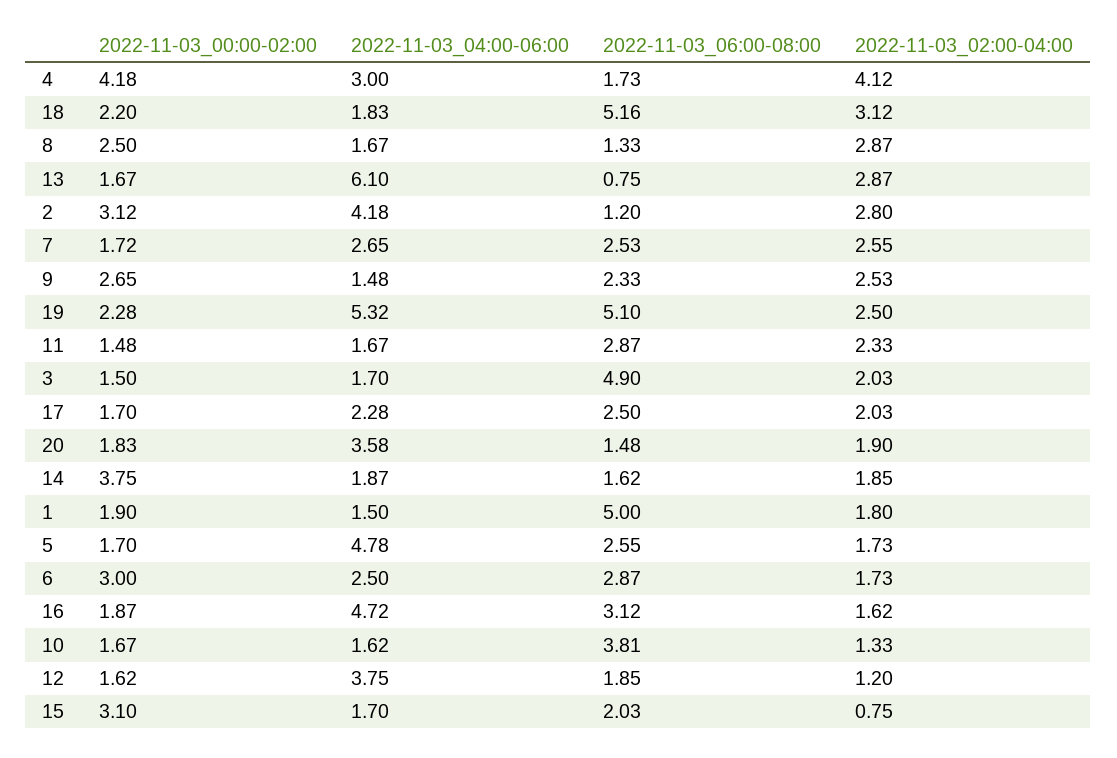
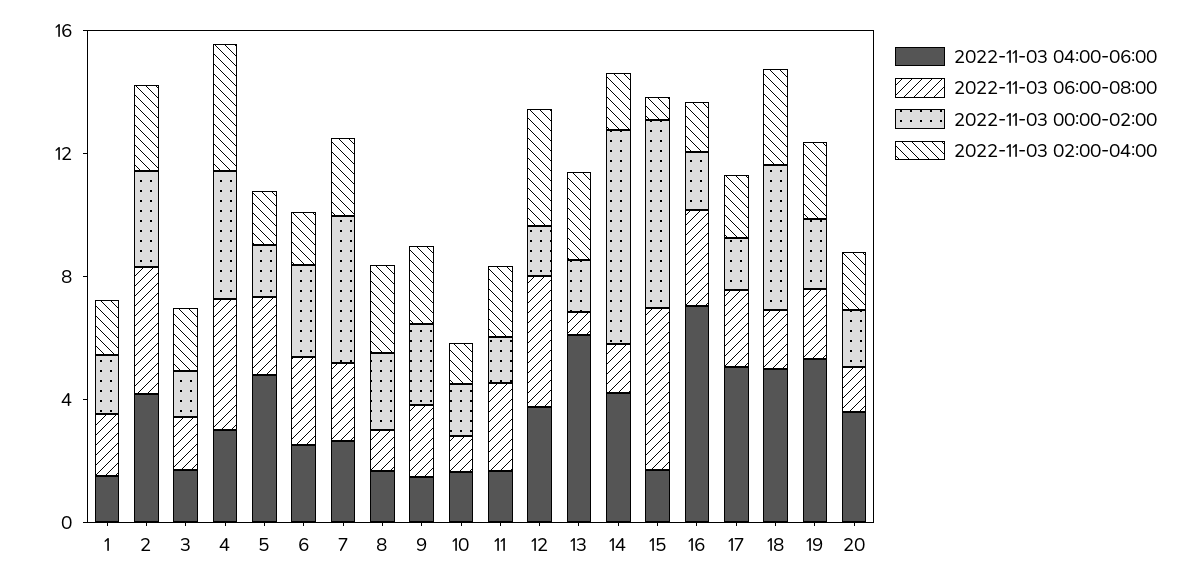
  {
    "2022-11-03_00:00-02:00": {
      "4": 4.18,
-     "18": 2.2,
+     "18": 5,
      "8": 2.5,
      "13": 1.67,
      "2": 3.12,
-     "7": 1.72,
+     "7": 5,
      "9": 2.65,
      "19": 2.28,
      "11": 1.48,
      "3": 1.5,
      "17": 1.7,
      "20": 1.83,
-     "14": 3.75,
+     "14": 7,
      "1": 1.9,
      "5": 1.7,
      "6": 3,
      "16": 1.87,
      "10": 1.67,
      "12": 1.62,
-     "15": 3.1
+     "15": 6
    },
    "2022-11-03_04:00-06:00": {
      "4": 3,
-     "18": 1.83,
+     "18": 5,
      "8": 1.67,
      "13": 6.1,
      "2": 4.18,
      "7": 2.65,
      "9": 1.48,
      "19": 5.32,
      "11": 1.67,
      "3": 1.7,
-     "17": 2.28,
+     "17": 5,
      "20": 3.58,
-     "14": 1.87,
+     "14": 4,
      "1": 1.5,
      "5": 4.78,
      "6": 2.5,
-     "16": 4.72,
+     "16": 7,
      "10": 1.62,
      "12": 3.75,
      "15": 1.7
    },
    "2022-11-03_06:00-08:00": {
-     "4": 1.73,
+     "4": 4,
-     "18": 5.16,
+     "18": 2,
      "8": 1.33,
      "13": 0.75,
-     "2": 1.2,
+     "2": 4,
      "7": 2.53,
      "9": 2.33,
-     "19": 5.1,
+     "19": 2,
      "11": 2.87,
-     "3": 4.9,
+     "3": 2,
      "17": 2.5,
      "20": 1.48,
      "14": 1.62,
-     "1": 5,
+     "1": 2,
      "5": 2.55,
      "6": 2.87,
      "16": 3.12,
-     "10": 3.81,
+     "10": 1,
-     "12": 1.85,
+     "12": 4,
-     "15": 2.03
+     "15": 5
    },
    "2022-11-03_02:00-04:00": {
      "4": 4.12,
      "18": 3.12,
      "8": 2.87,
      "13": 2.87,
      "2": 2.8,
      "7": 2.55,
      "9": 2.53,
      "19": 2.5,
      "11": 2.33,
      "3": 2.03,
      "17": 2.03,
      "20": 1.9,
      "14": 1.85,
      "1": 1.8,
      "5": 1.73,
      "6": 1.73,
      "16": 1.62,
      "10": 1.33,
-     "12": 1.2,
+     "12": 4,
      "15": 0.75
    }
  }

